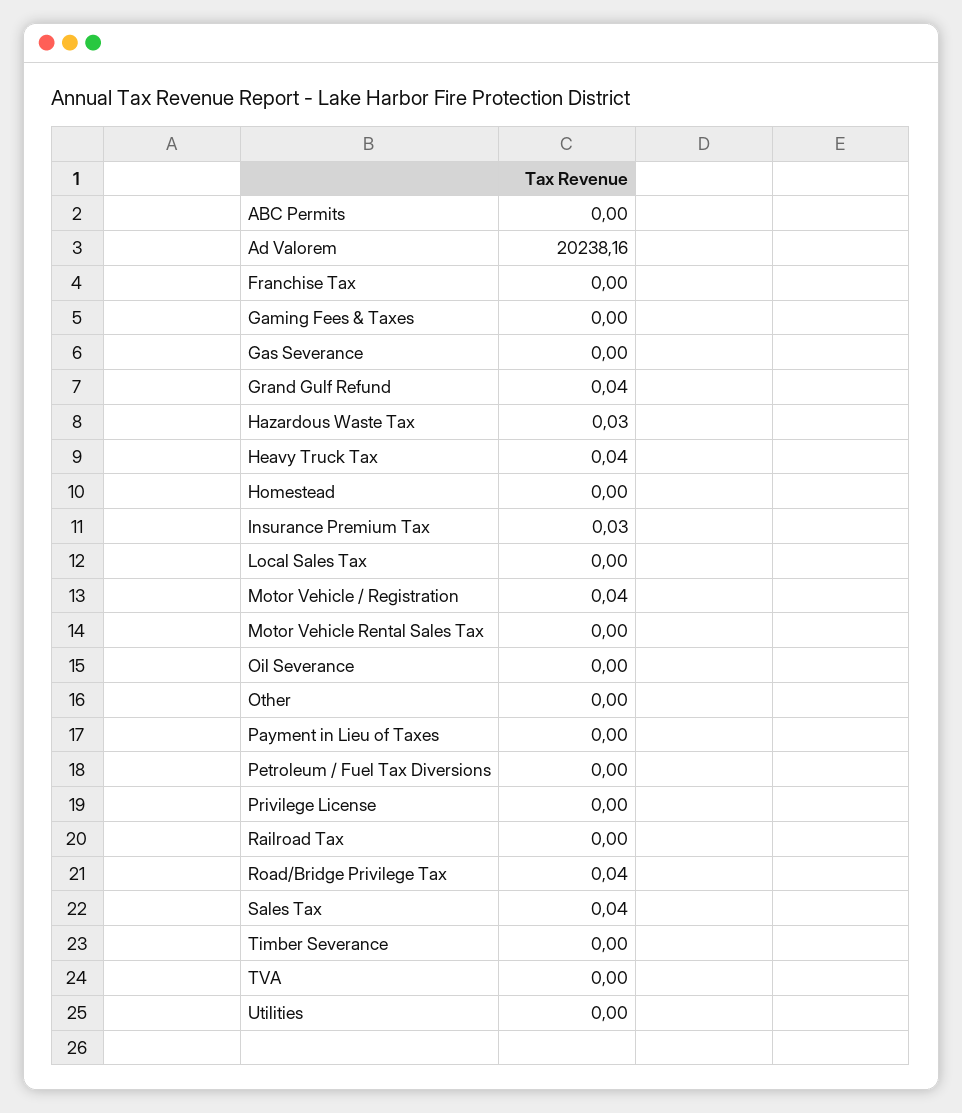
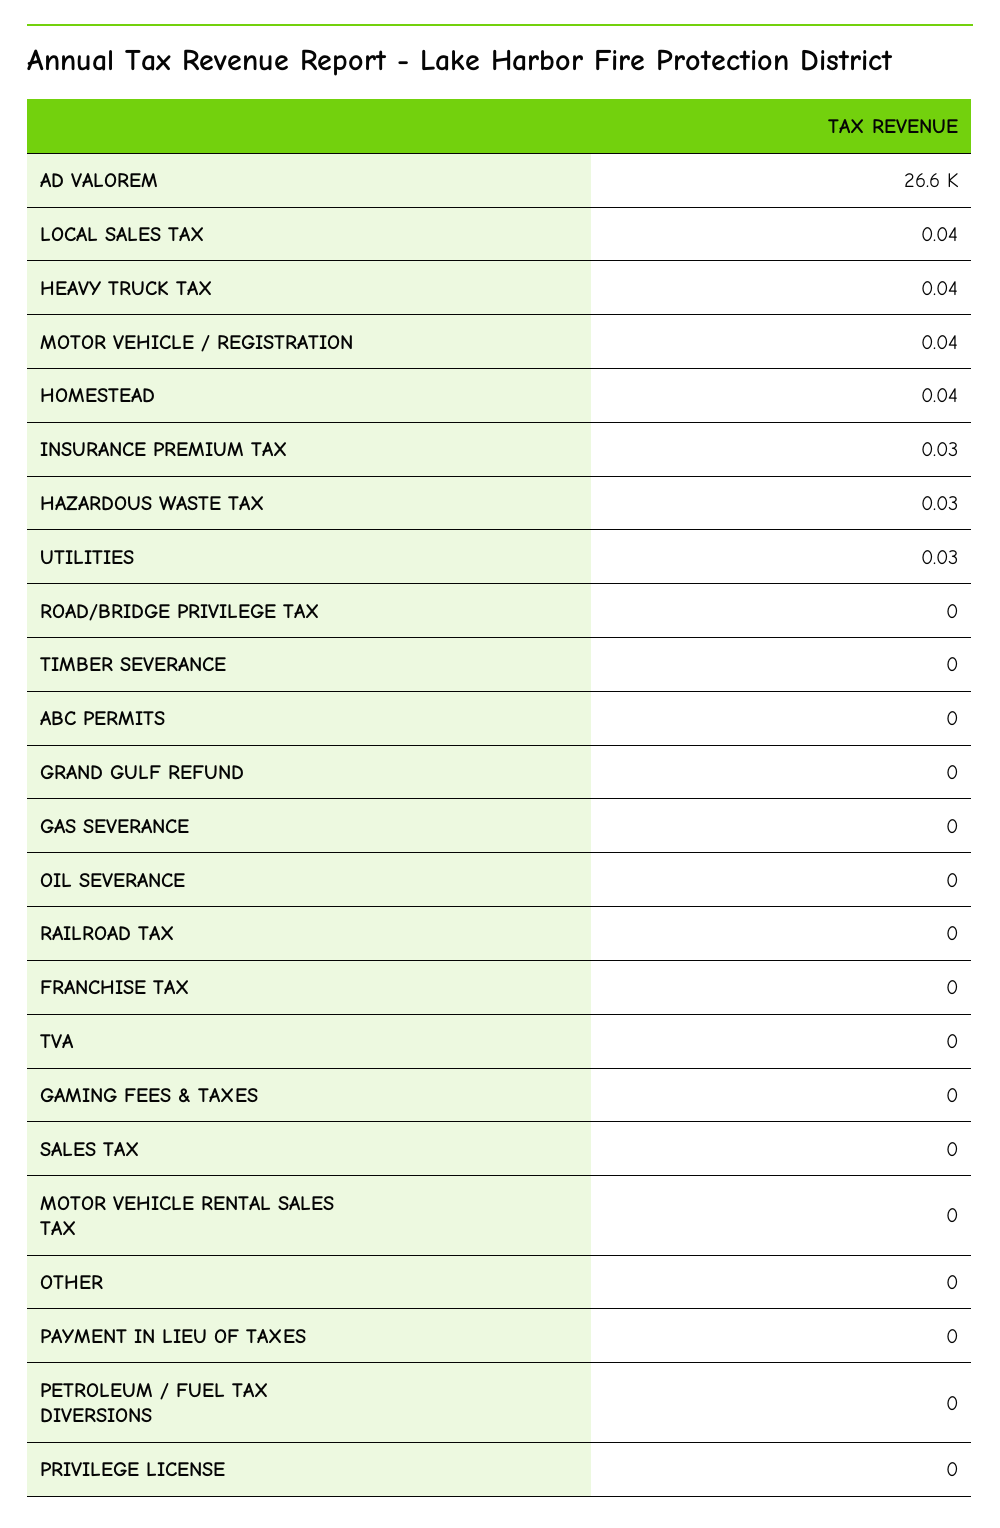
  {
    "ABC Permits": 0,
-   "Ad Valorem": 20238.16,
+   "Ad Valorem": 26600,
    "Franchise Tax": 0,
    "Gaming Fees & Taxes": 0,
    "Gas Severance": 0,
-   "Grand Gulf Refund": 0.04,
+   "Grand Gulf Refund": 0,
    "Hazardous Waste Tax": 0.03,
    "Heavy Truck Tax": 0.04,
-   "Homestead": 0,
+   "Homestead": 0.04,
    "Insurance Premium Tax": 0.03,
-   "Local Sales Tax": 0,
+   "Local Sales Tax": 0.04,
    "Motor Vehicle / Registration": 0.04,
    "Motor Vehicle Rental Sales Tax": 0,
    "Oil Severance": 0,
    "Other": 0,
    "Payment in Lieu of Taxes": 0,
    "Petroleum / Fuel Tax Diversions": 0,
    "Privilege License": 0,
    "Railroad Tax": 0,
-   "Road/Bridge Privilege Tax": 0.04,
+   "Road/Bridge Privilege Tax": 0,
-   "Sales Tax": 0.04,
+   "Sales Tax": 0,
    "Timber Severance": 0,
    "TVA": 0,
-   "Utilities": 0
+   "Utilities": 0.03
  }

